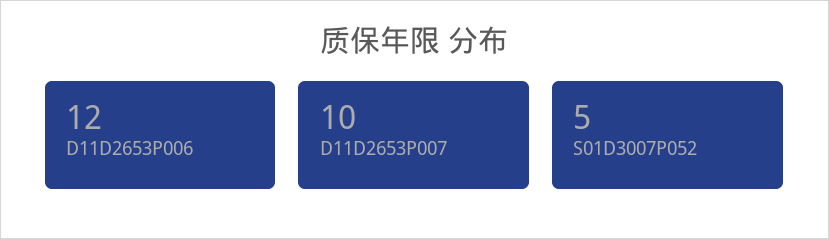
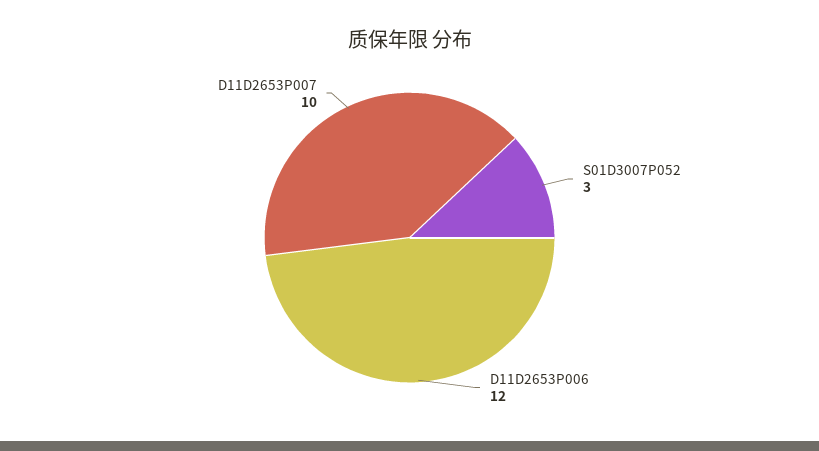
  {
    "D11D2653P006": 12,
    "D11D2653P007": 10,
-   "S01D3007P052": 5
+   "S01D3007P052": 3
  }

